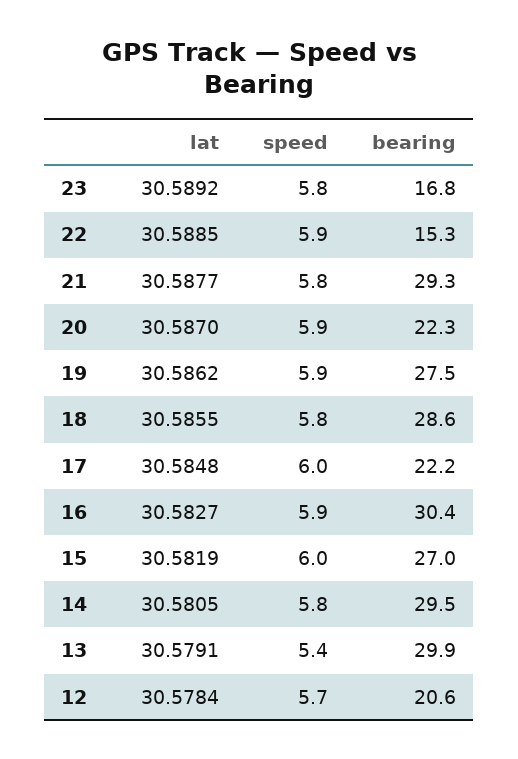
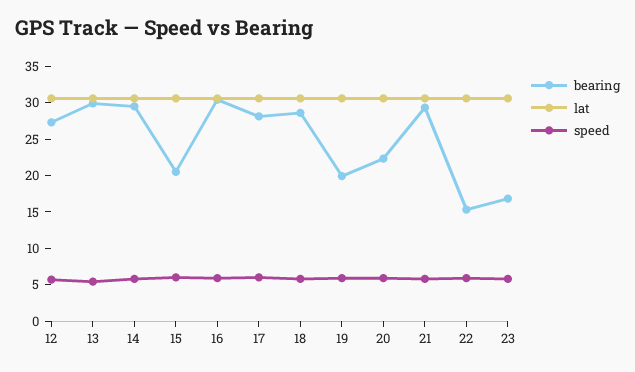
  {
    "lat": {
      "23": 30.5892,
      "22": 30.5885,
      "21": 30.5877,
      "20": 30.587,
      "19": 30.5862,
      "18": 30.5855,
      "17": 30.5848,
      "16": 30.5827,
      "15": 30.5819,
      "14": 30.5805,
      "13": 30.5791,
      "12": 30.5784
    },
    "speed": {
      "23": 5.8,
      "22": 5.9,
      "21": 5.8,
      "20": 5.9,
      "19": 5.9,
      "18": 5.8,
      "17": 6,
      "16": 5.9,
      "15": 6,
      "14": 5.8,
      "13": 5.4,
      "12": 5.7
    },
    "bearing": {
      "23": 16.8,
      "22": 15.3,
      "21": 29.3,
      "20": 22.3,
-     "19": 27.5,
+     "19": 20,
      "18": 28.6,
-     "17": 22.2,
+     "17": 27.5,
      "16": 30.4,
-     "15": 27,
+     "15": 20,
      "14": 29.5,
      "13": 29.9,
-     "12": 20.6
+     "12": 27.5
    }
  }

